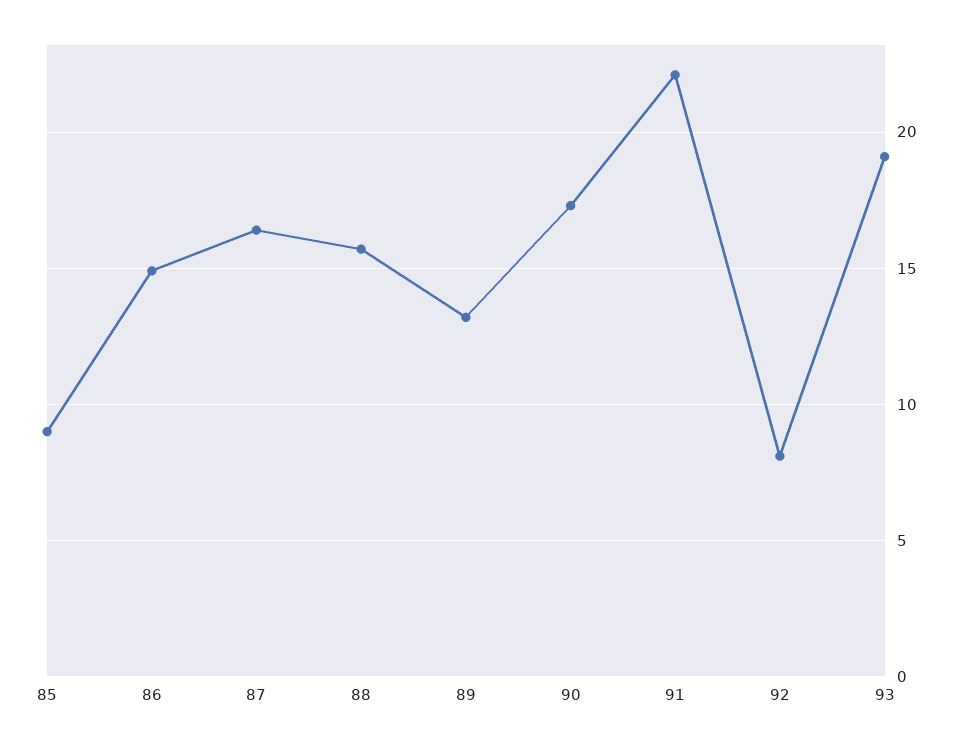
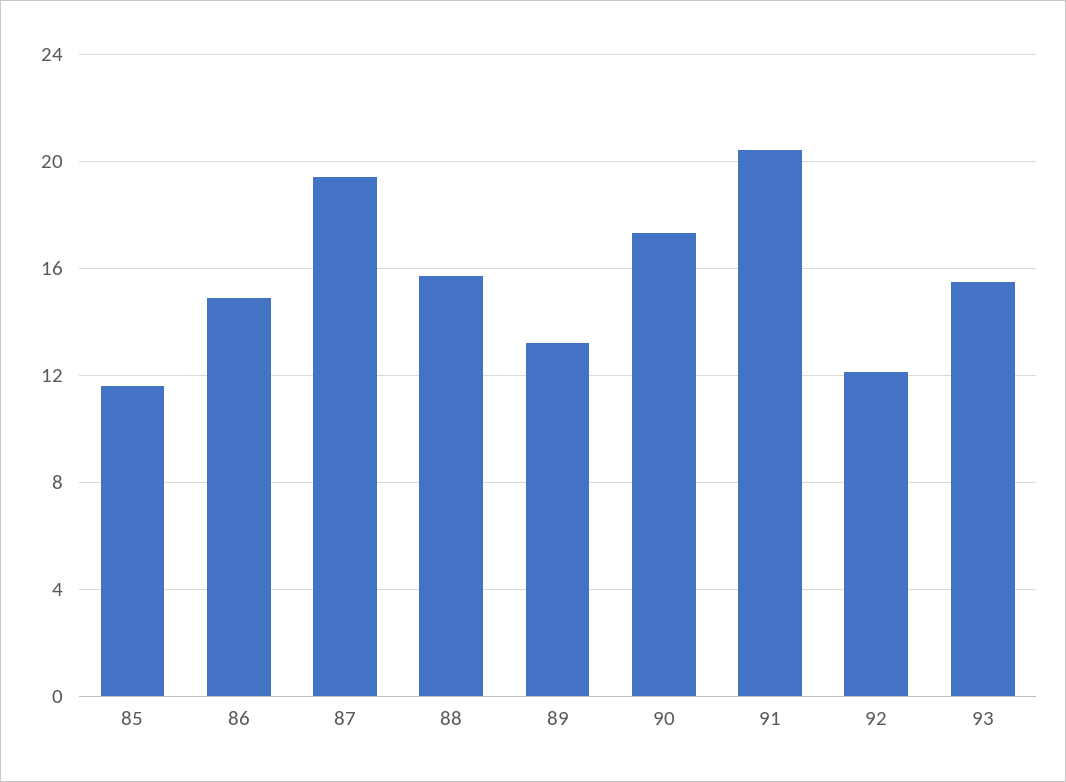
  {
-   "85": 9,
+   "85": 11.5,
    "86": 15,
-   "87": 16.5,
+   "87": 19.5,
    "88": 15.5,
    "89": 13,
    "90": 17.5,
-   "91": 22,
+   "91": 20.5,
-   "92": 8,
+   "92": 12,
-   "93": 19
+   "93": 15.5
  }

